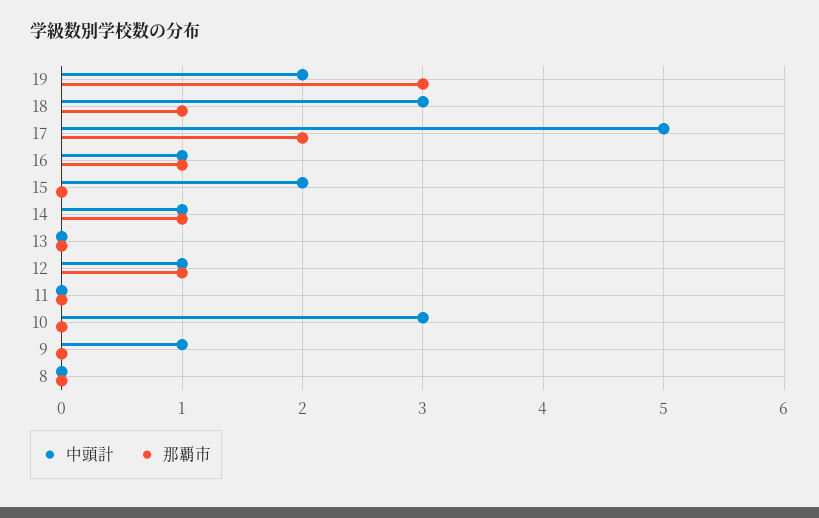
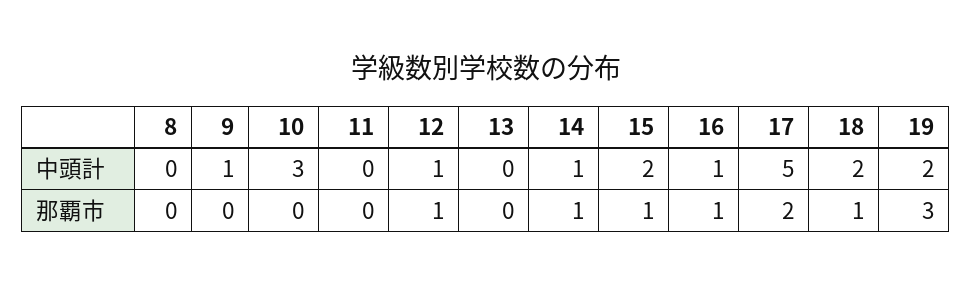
  {
    "中頭計": {
      "19": 2,
-     "18": 3,
+     "18": 2,
      "17": 5,
      "16": 1,
      "15": 2,
      "14": 1,
      "13": 0,
      "12": 1,
      "11": 0,
      "10": 3,
      "9": 1,
      "8": 0
    },
    "那覇市": {
      "19": 3,
      "18": 1,
      "17": 2,
      "16": 1,
-     "15": 0,
+     "15": 1,
      "14": 1,
      "13": 0,
      "12": 1,
      "11": 0,
      "10": 0,
      "9": 0,
      "8": 0
    }
  }

